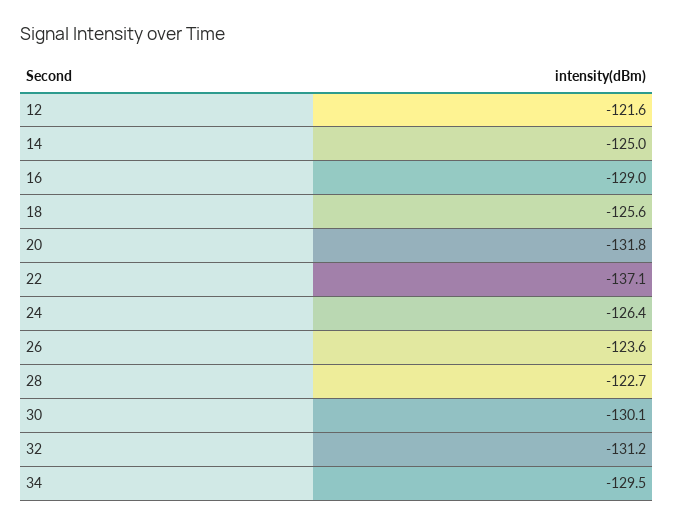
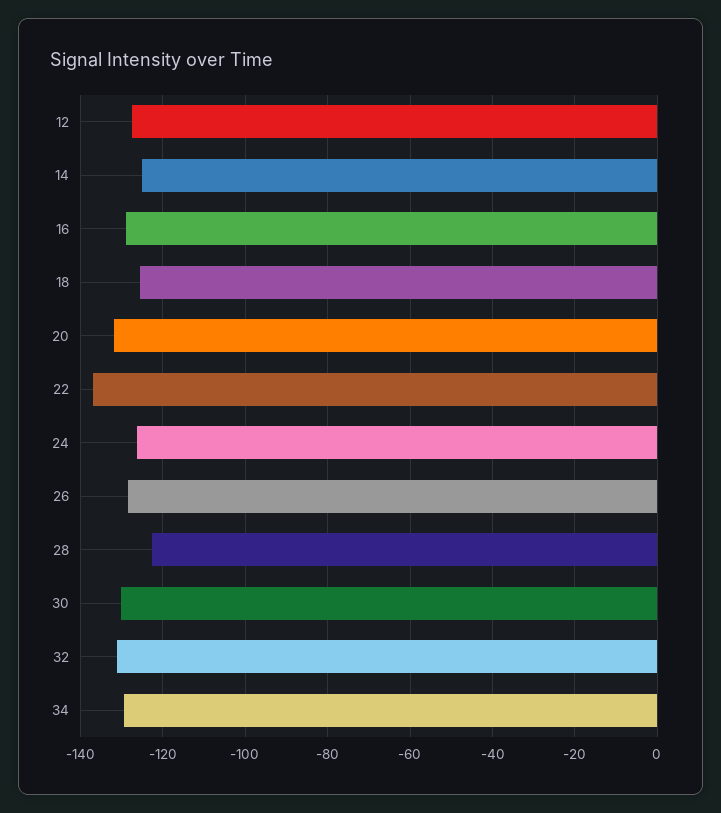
  {
-   "12": -121.6,
+   "12": -128,
    "14": -125,
    "16": -129,
    "18": -125.6,
    "20": -131.8,
    "22": -137.1,
    "24": -126.4,
-   "26": -123.6,
+   "26": -128,
    "28": -122.7,
    "30": -130.1,
    "32": -131.2,
    "34": -129.5
  }

